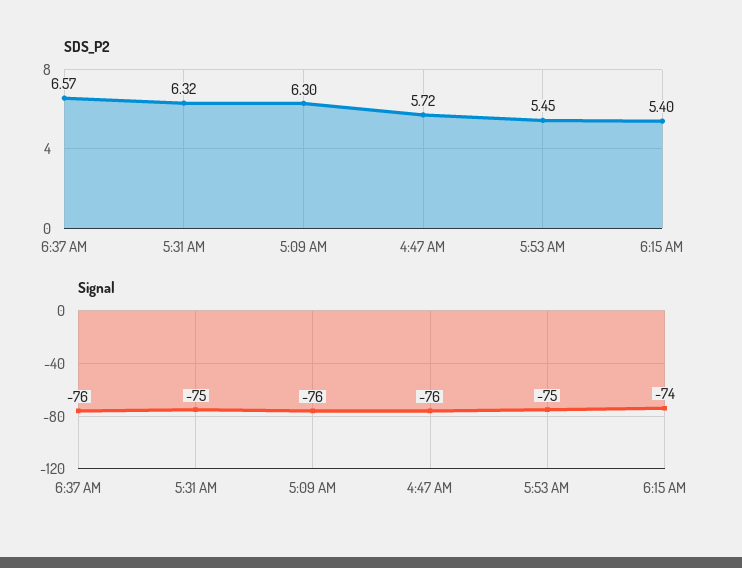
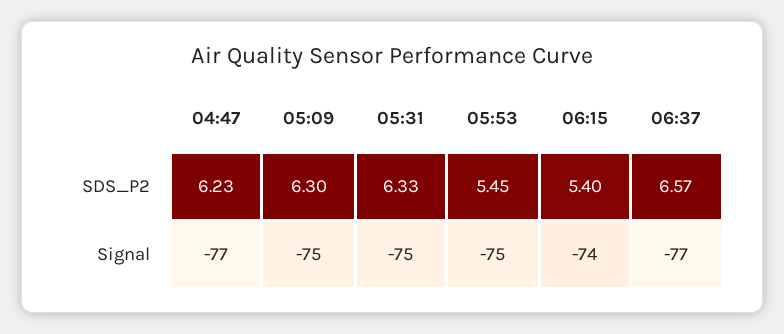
  {
    "SDS_P2": {
      "6:37 AM": 6.57,
-     "5:31 AM": 6.32,
+     "5:31 AM": 6.33,
      "5:09 AM": 6.3,
-     "4:47 AM": 5.72,
+     "4:47 AM": 6.23,
      "5:53 AM": 5.45,
      "6:15 AM": 5.4
    },
    "Signal": {
-     "6:37 AM": -76,
+     "6:37 AM": -77,
      "5:31 AM": -75,
-     "5:09 AM": -76,
+     "5:09 AM": -75,
-     "4:47 AM": -76,
+     "4:47 AM": -77,
      "5:53 AM": -75,
      "6:15 AM": -74
    }
  }

